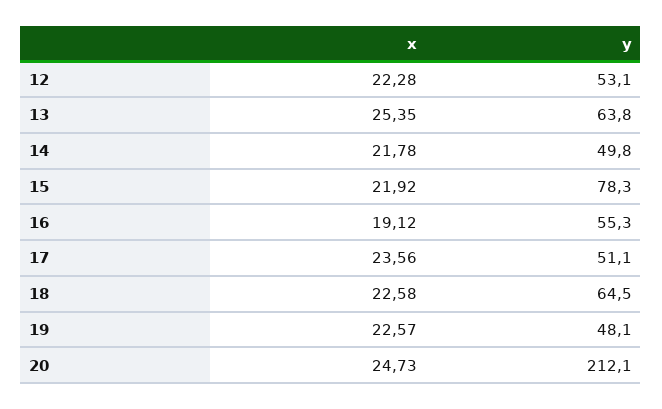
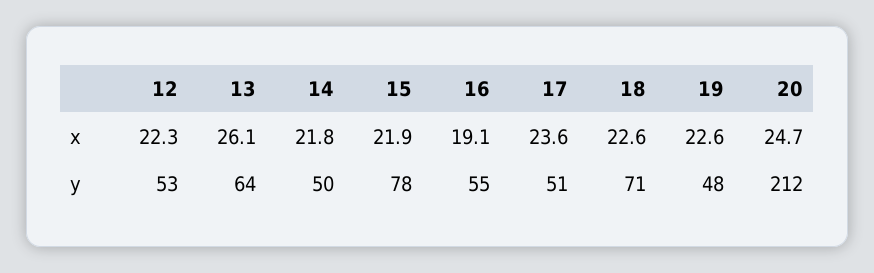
  {
    "x": {
      "12": 22.28,
-     "13": 25.35,
+     "13": 26.1,
      "14": 21.78,
      "15": 21.92,
      "16": 19.12,
      "17": 23.56,
      "18": 22.58,
      "19": 22.57,
      "20": 24.73
    },
    "y": {
      "12": 53.1,
      "13": 63.8,
      "14": 49.8,
      "15": 78.3,
      "16": 55.3,
      "17": 51.1,
-     "18": 64.5,
+     "18": 71,
      "19": 48.1,
      "20": 212.1
    }
  }

